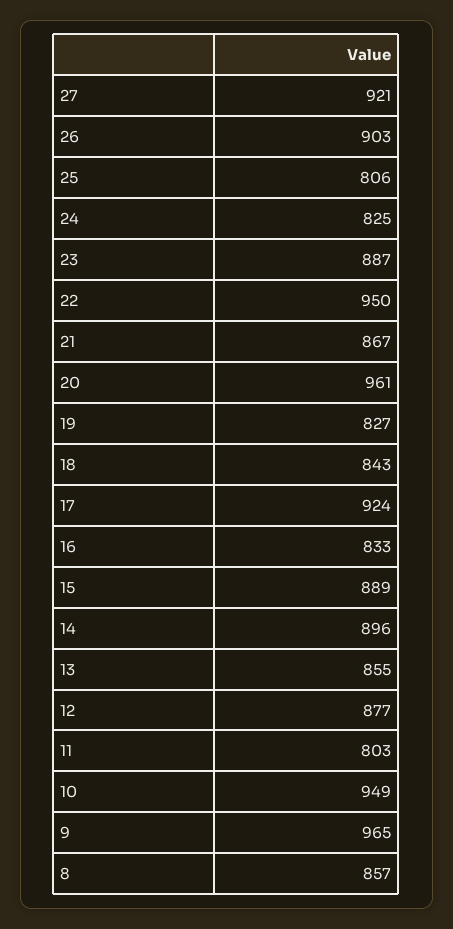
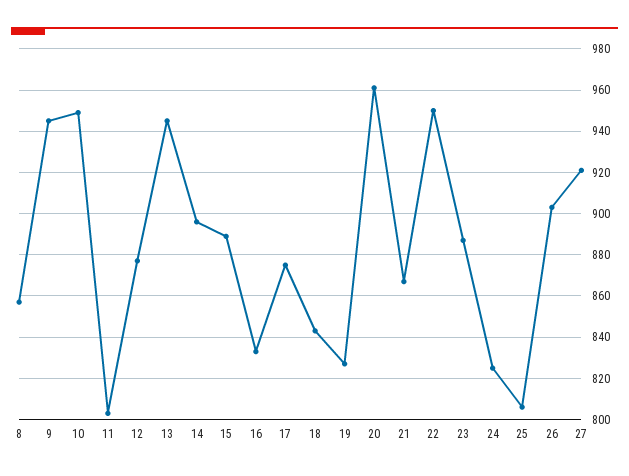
  {
    "27": 921,
    "26": 903,
    "25": 806,
    "24": 825,
    "23": 887,
    "22": 950,
    "21": 867,
    "20": 961,
    "19": 827,
    "18": 843,
-   "17": 924,
+   "17": 875,
    "16": 833,
    "15": 889,
    "14": 896,
-   "13": 855,
+   "13": 945,
    "12": 877,
    "11": 803,
    "10": 949,
-   "9": 965,
+   "9": 945,
    "8": 857
  }

